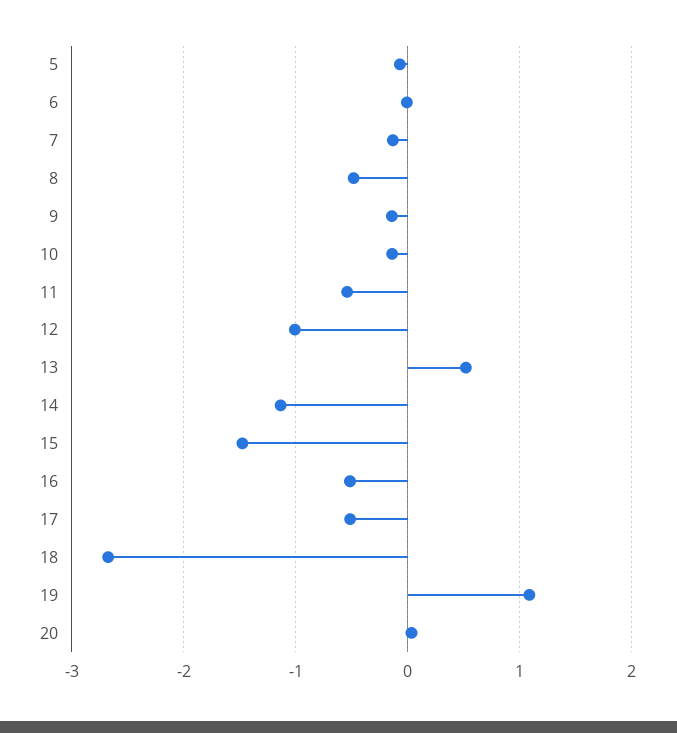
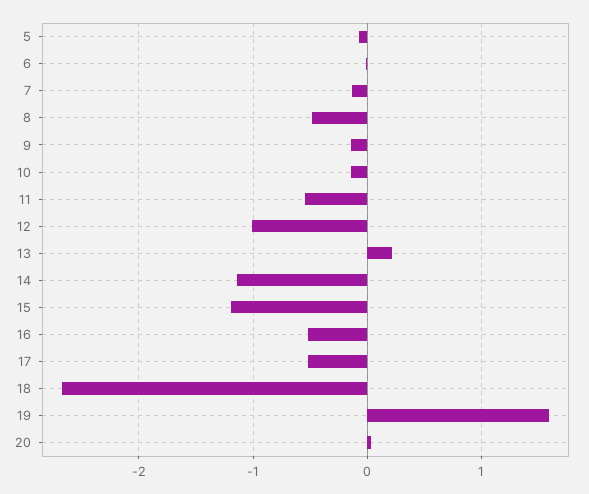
  {
    "5": -0.1,
    "6": 0,
    "7": -0.1,
    "8": -0.5,
    "9": -0.1,
    "10": -0.1,
    "11": -0.5,
    "12": -1,
-   "13": 0.5,
+   "13": 0.2,
    "14": -1.1,
-   "15": -1.5,
+   "15": -1.2,
    "16": -0.5,
    "17": -0.5,
    "18": -2.7,
-   "19": 1.1,
+   "19": 1.6,
    "20": 0
  }

